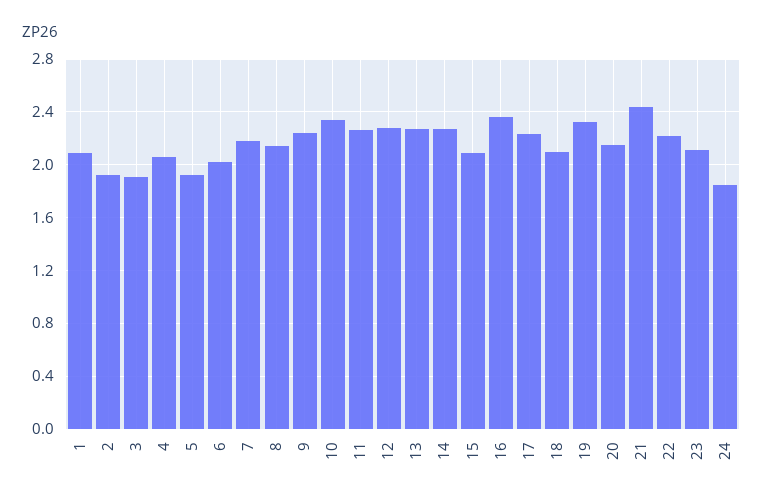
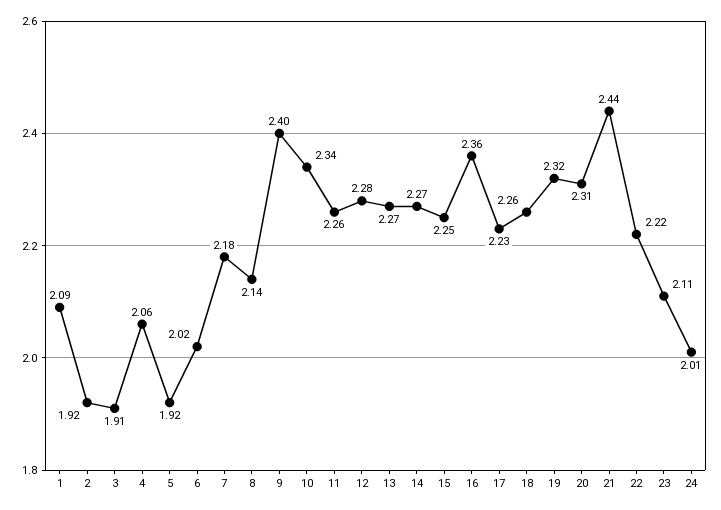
  {
    "1": 2.09,
    "2": 1.92,
    "3": 1.91,
    "4": 2.06,
    "5": 1.92,
    "6": 2.02,
    "7": 2.18,
    "8": 2.14,
-   "9": 2.25,
+   "9": 2.4,
    "10": 2.34,
    "11": 2.26,
    "12": 2.28,
    "13": 2.27,
    "14": 2.27,
-   "15": 2.1,
+   "15": 2.25,
    "16": 2.36,
    "17": 2.23,
-   "18": 2.1,
+   "18": 2.26,
    "19": 2.32,
-   "20": 2.15,
+   "20": 2.31,
    "21": 2.44,
    "22": 2.22,
    "23": 2.11,
-   "24": 1.85
+   "24": 2.01
  }

